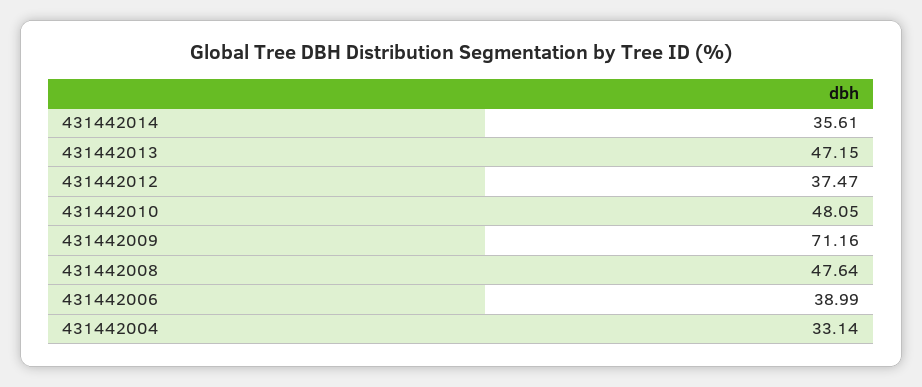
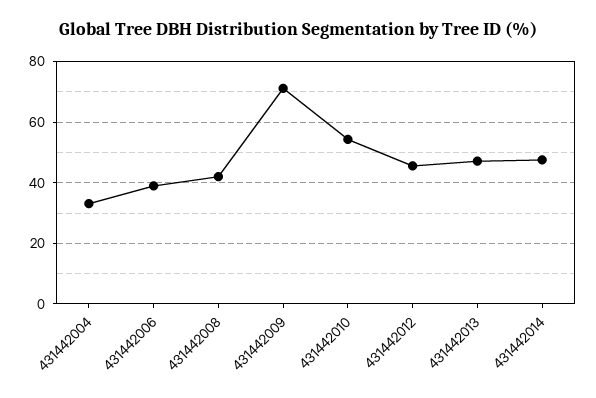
  {
-   "431442014": 35.61,
+   "431442014": 48,
    "431442013": 47.15,
-   "431442012": 37.47,
+   "431442012": 46,
-   "431442010": 48.05,
+   "431442010": 54,
    "431442009": 71.16,
-   "431442008": 47.64,
+   "431442008": 42,
    "431442006": 38.99,
    "431442004": 33.14
  }

